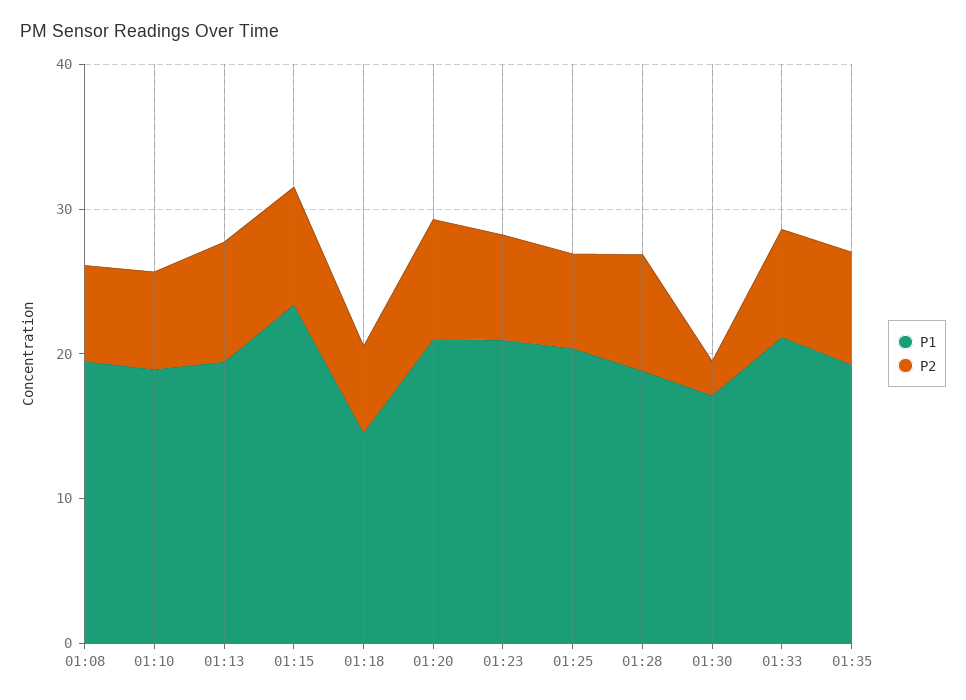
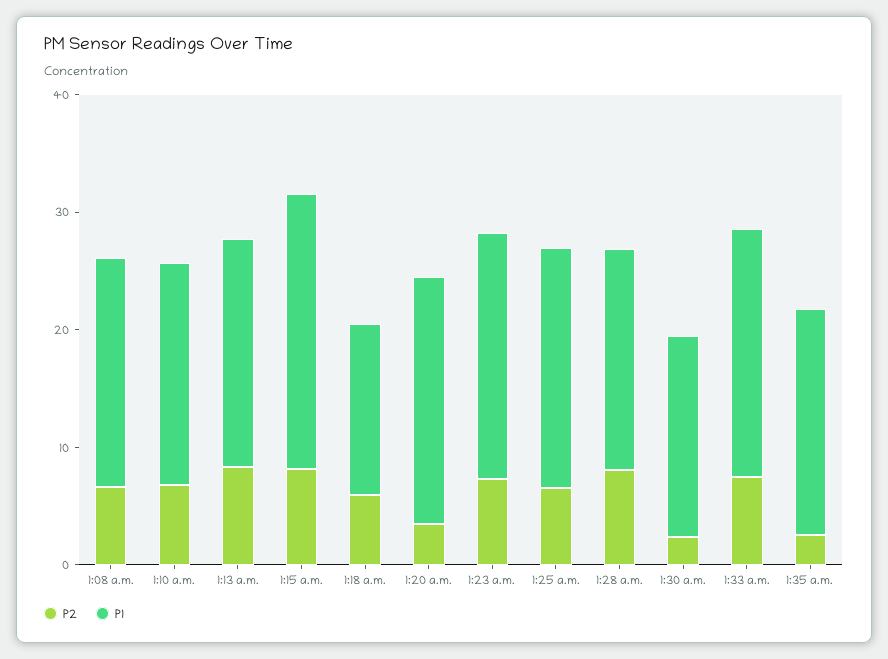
  {
    "P1": {
      "01:08": 20,
      "01:10": 18,
      "01:13": 20,
      "01:15": 24,
      "01:18": 14,
      "01:20": 22,
      "01:23": 20,
      "01:25": 20,
      "01:28": 18,
      "01:30": 18,
      "01:33": 22,
      "01:35": 20
    },
    "P2": {
      "01:08": 6,
      "01:10": 6,
      "01:13": 8,
      "01:15": 8,
      "01:18": 6,
-     "01:20": 8,
+     "01:20": 4,
      "01:23": 8,
      "01:25": 6,
      "01:28": 8,
      "01:30": 2,
      "01:33": 8,
-     "01:35": 8
+     "01:35": 2
    }
  }

